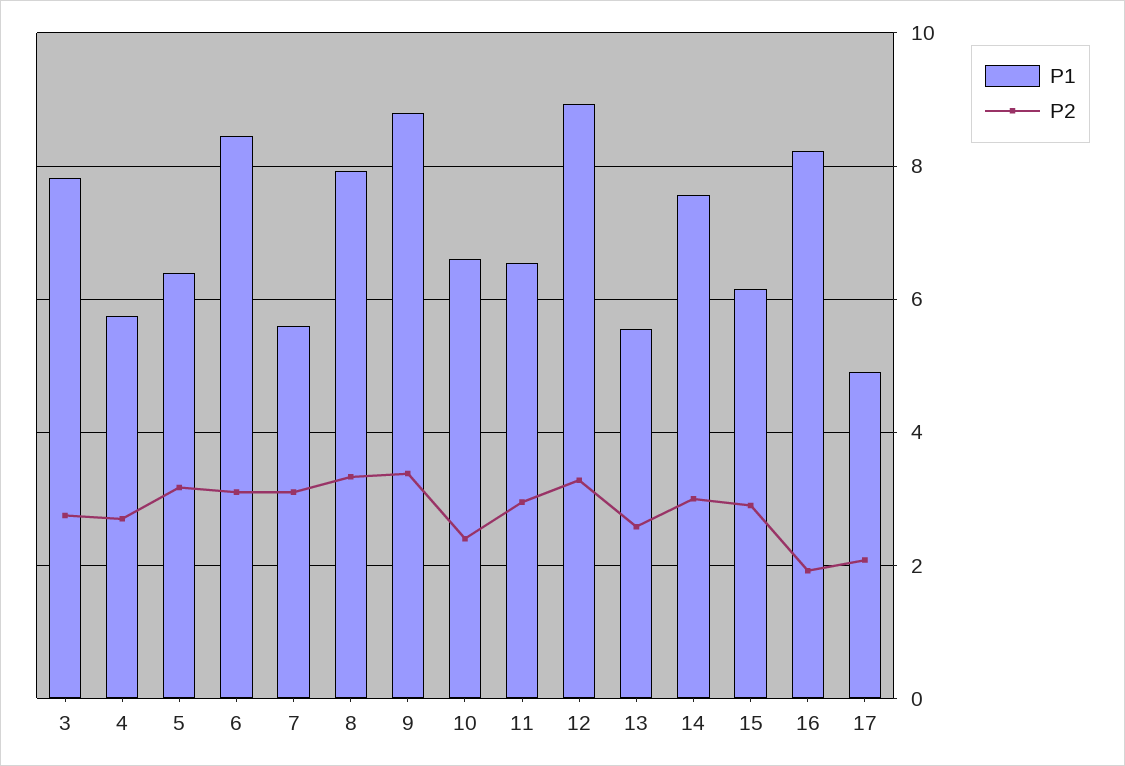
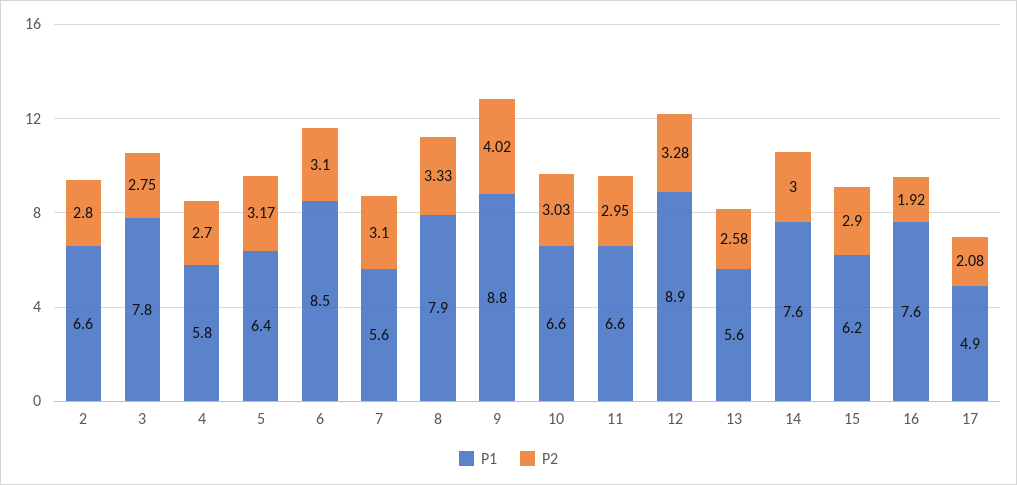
  {
    "P1": {
      "3": 7.8,
      "4": 5.8,
      "5": 6.4,
      "6": 8.5,
      "7": 5.6,
      "8": 7.9,
      "9": 8.8,
      "10": 6.6,
      "11": 6.6,
      "12": 8.9,
      "13": 5.6,
      "14": 7.6,
      "15": 6.2,
-     "16": 8.2,
+     "16": 7.6,
-     "17": 4.9
+     "17": 4.9,
+     "2": 6.6
    },
    "P2": {
      "3": 2.75,
      "4": 2.7,
      "5": 3.17,
      "6": 3.1,
      "7": 3.1,
      "8": 3.33,
-     "9": 3.4,
+     "9": 4.02,
-     "10": 2.4,
+     "10": 3.03,
      "11": 2.95,
      "12": 3.28,
      "13": 2.58,
      "14": 3,
      "15": 2.9,
      "16": 1.92,
-     "17": 2.08
+     "17": 2.08,
+     "2": 2.8
    }
  }

